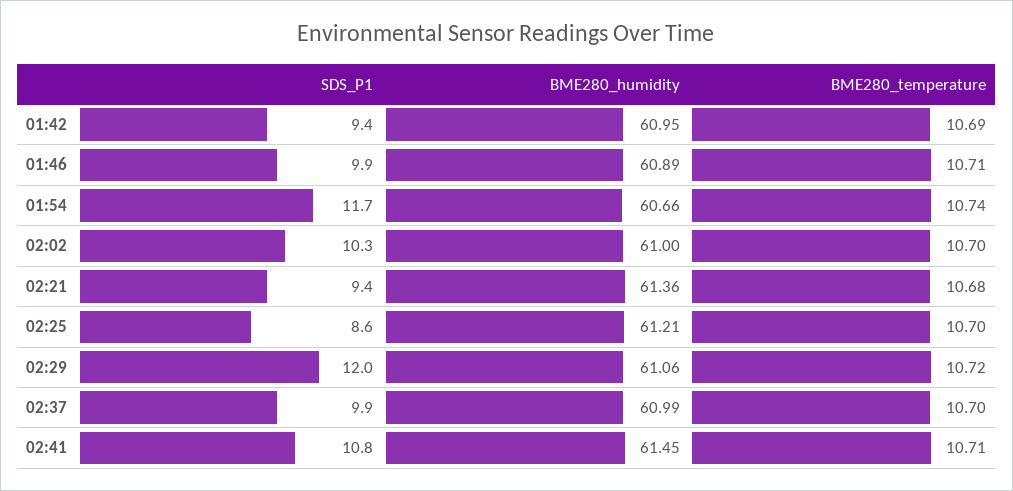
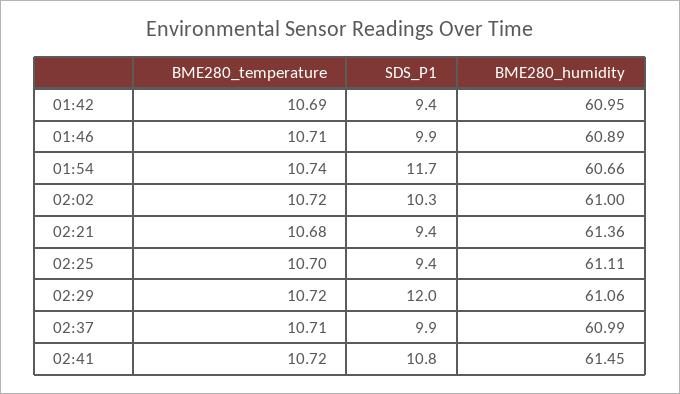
  {
    "SDS_P1": {
      "01:42": 9.4,
      "01:46": 9.9,
      "01:54": 11.7,
      "02:02": 10.3,
      "02:21": 9.4,
-     "02:25": 8.6,
+     "02:25": 9.4,
      "02:29": 12,
      "02:37": 9.9,
      "02:41": 10.8
    },
    "BME280_humidity": {
      "01:42": 60.95,
      "01:46": 60.89,
      "01:54": 60.66,
      "02:02": 61,
      "02:21": 61.36,
-     "02:25": 61.21,
+     "02:25": 61.11,
      "02:29": 61.06,
      "02:37": 60.99,
      "02:41": 61.45
    },
    "BME280_temperature": {
      "01:42": 10.69,
      "01:46": 10.71,
      "01:54": 10.74,
-     "02:02": 10.7,
+     "02:02": 10.72,
      "02:21": 10.68,
      "02:25": 10.7,
      "02:29": 10.72,
-     "02:37": 10.7,
+     "02:37": 10.71,
-     "02:41": 10.71
+     "02:41": 10.72
    }
  }

